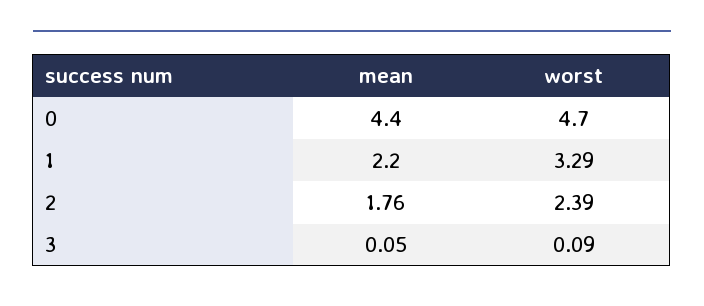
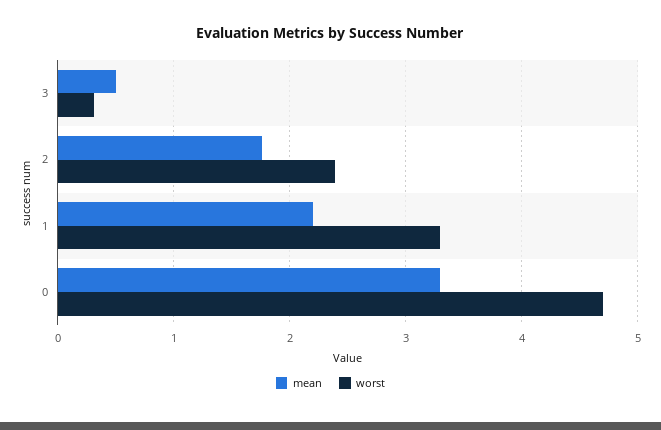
  {
    "mean": {
-     "0": 4.4,
+     "0": 3.3,
      "1": 2.2,
      "2": 1.76,
-     "3": 0.05
+     "3": 0.5
    },
    "worst": {
      "0": 4.7,
      "1": 3.29,
      "2": 2.39,
-     "3": 0.09
+     "3": 0.3
    }
  }

